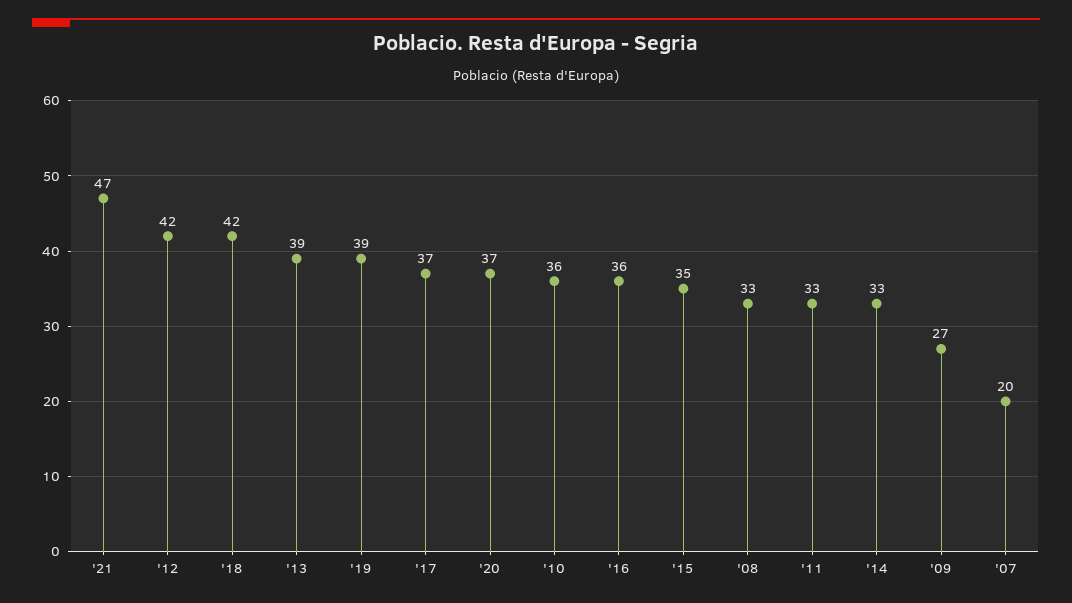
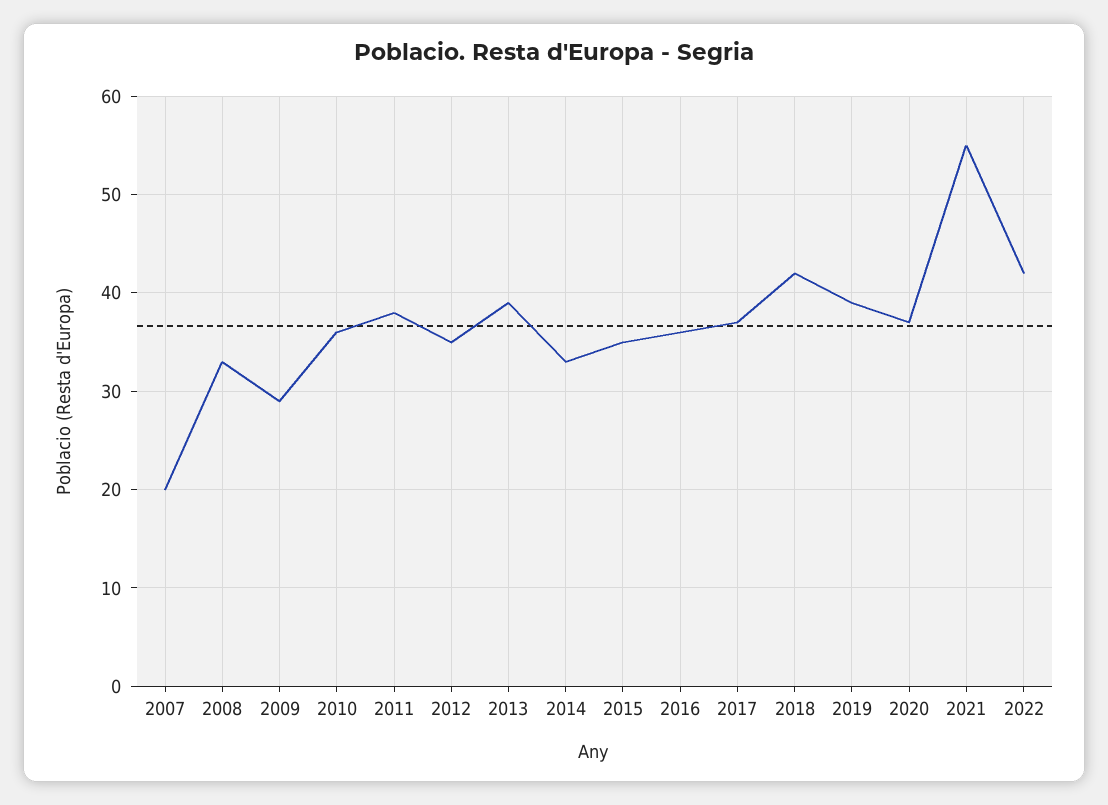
  {
-   "'21": 47,
+   "'21": 55,
-   "'12": 42,
+   "'12": 35,
    "'18": 42,
    "'13": 39,
    "'19": 39,
    "'17": 37,
    "'20": 37,
    "'10": 36,
    "'16": 36,
    "'15": 35,
    "'08": 33,
-   "'11": 33,
+   "'11": 38,
    "'14": 33,
-   "'09": 27,
+   "'09": 29,
-   "'07": 20
+   "'07": 20,
+   "2022": 42
  }

